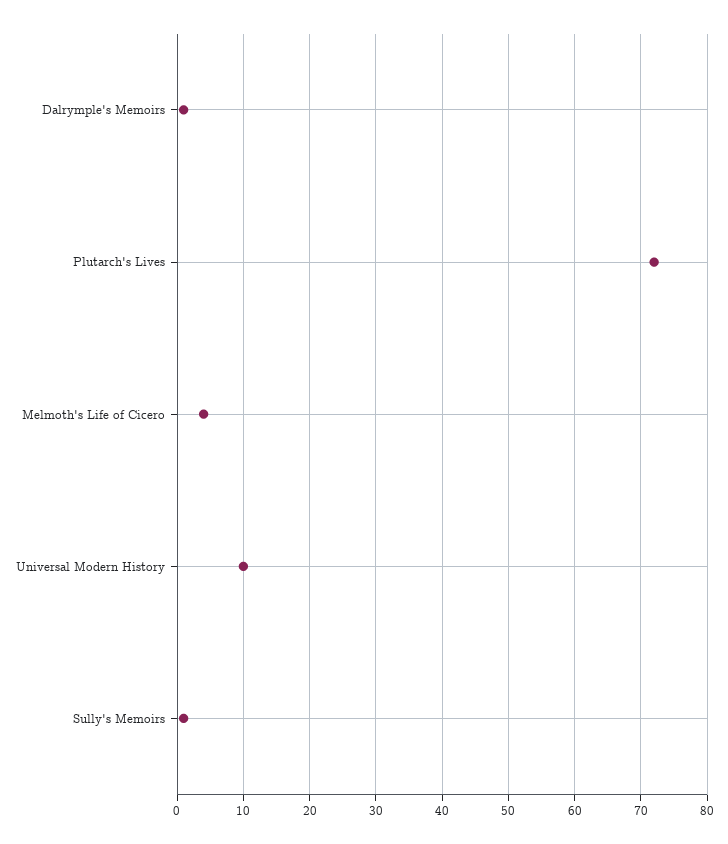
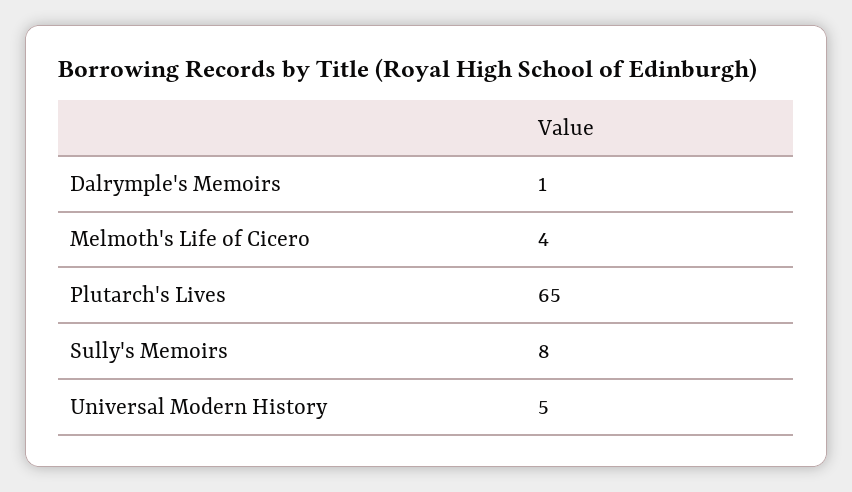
  {
    "Dalrymple's Memoirs": 1,
-   "Plutarch's Lives": 72,
+   "Plutarch's Lives": 65,
    "Melmoth's Life of Cicero": 4,
-   "Universal Modern History": 10,
+   "Universal Modern History": 5,
-   "Sully's Memoirs": 1
+   "Sully's Memoirs": 8
  }

